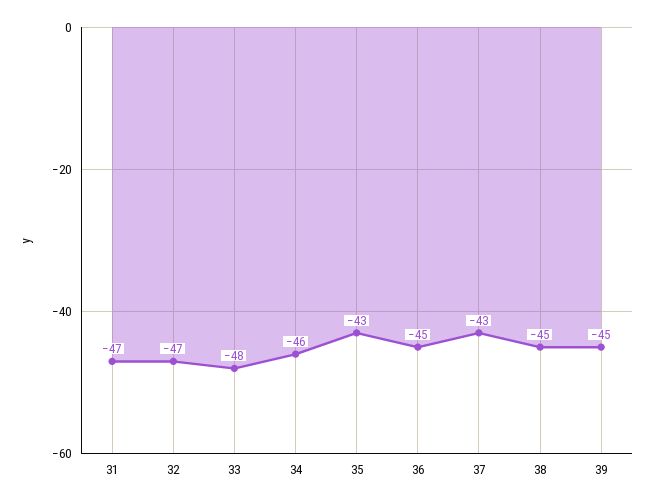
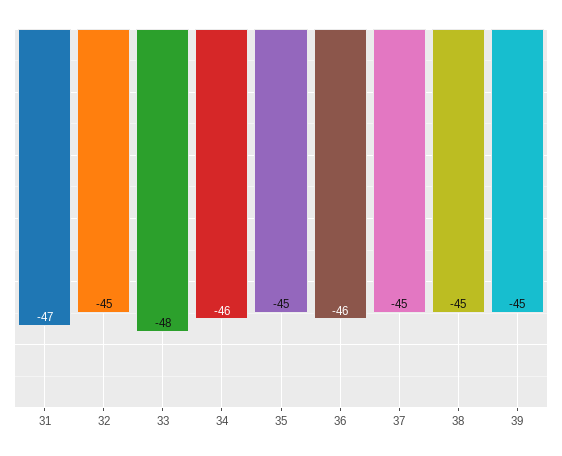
  {
    "31": -47,
-   "32": -47,
+   "32": -45,
    "33": -48,
    "34": -46,
-   "35": -43,
+   "35": -45,
-   "36": -45,
+   "36": -46,
-   "37": -43,
+   "37": -45,
    "38": -45,
    "39": -45
  }

